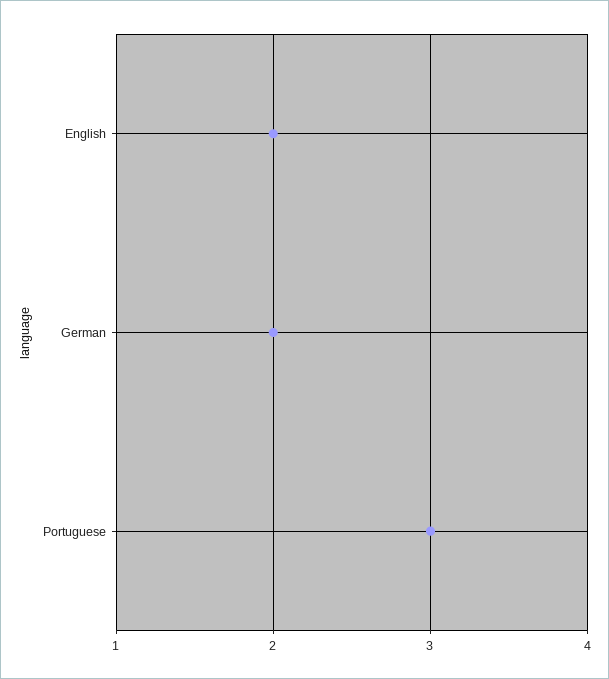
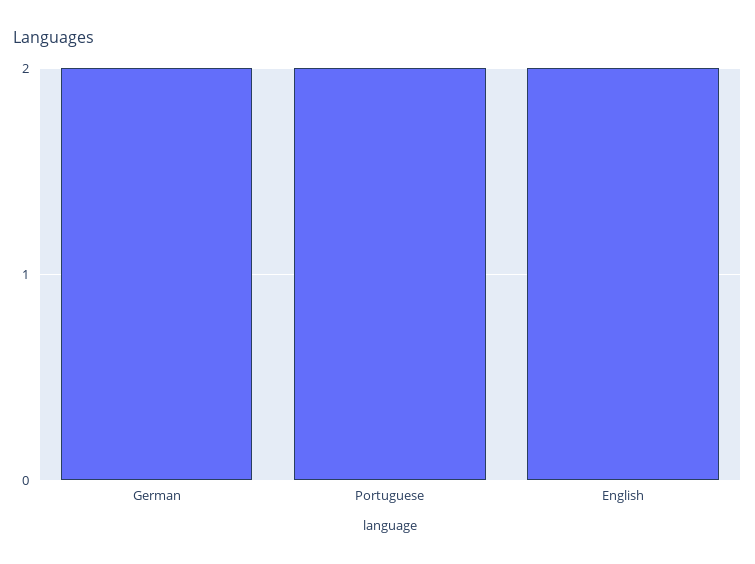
  {
    "English": 2,
    "German": 2,
-   "Portuguese": 3
+   "Portuguese": 2
  }

